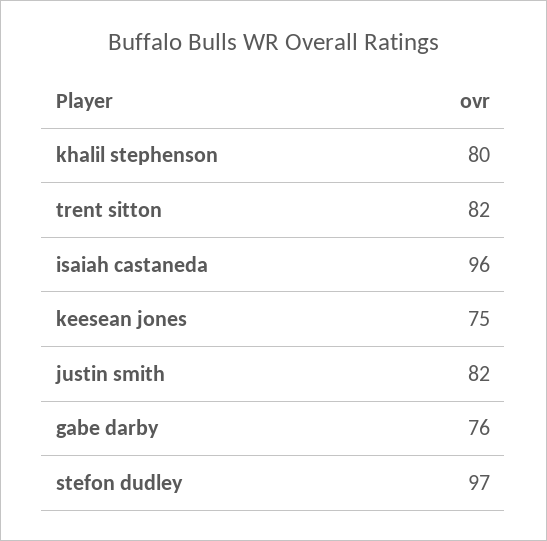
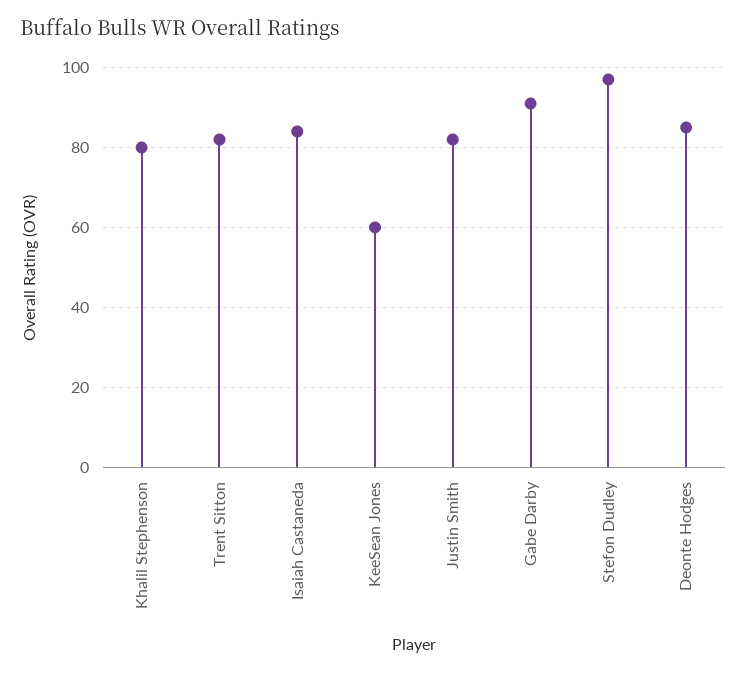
  {
    "khalil stephenson": 80,
    "trent sitton": 82,
-   "isaiah castaneda": 96,
+   "isaiah castaneda": 85,
-   "keesean jones": 75,
+   "keesean jones": 60,
    "justin smith": 82,
-   "gabe darby": 76,
+   "gabe darby": 90,
-   "stefon dudley": 97
+   "stefon dudley": 97,
+   "Deonte Hodges": 85
  }

